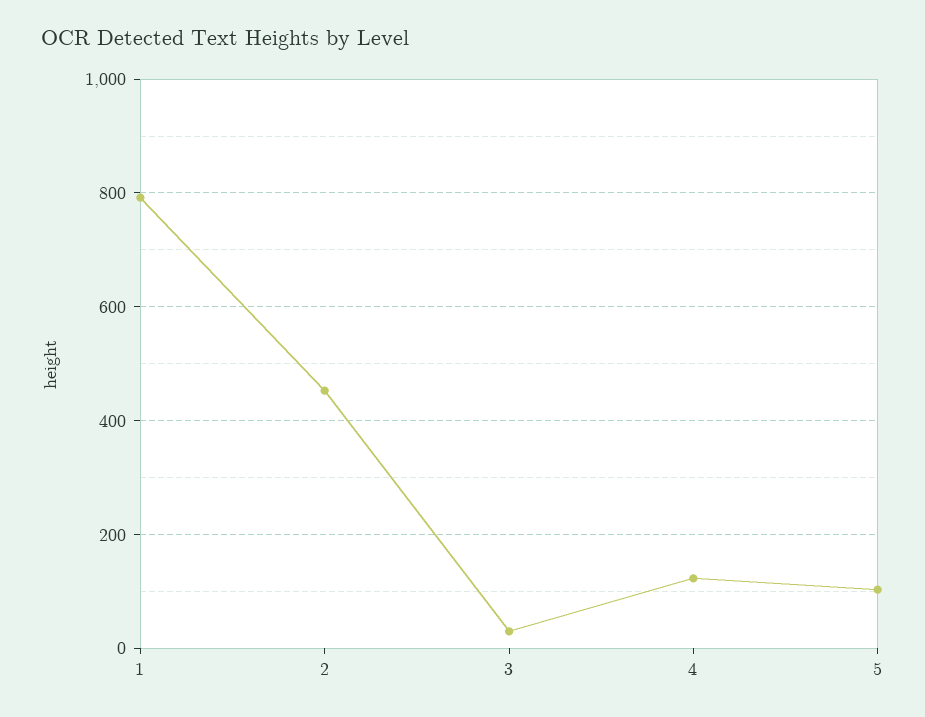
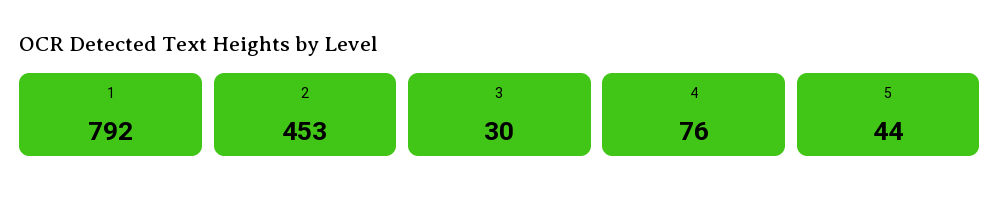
  {
    "1": 792,
    "2": 453,
    "3": 30,
-   "4": 120,
+   "4": 76,
-   "5": 100
+   "5": 44
  }

